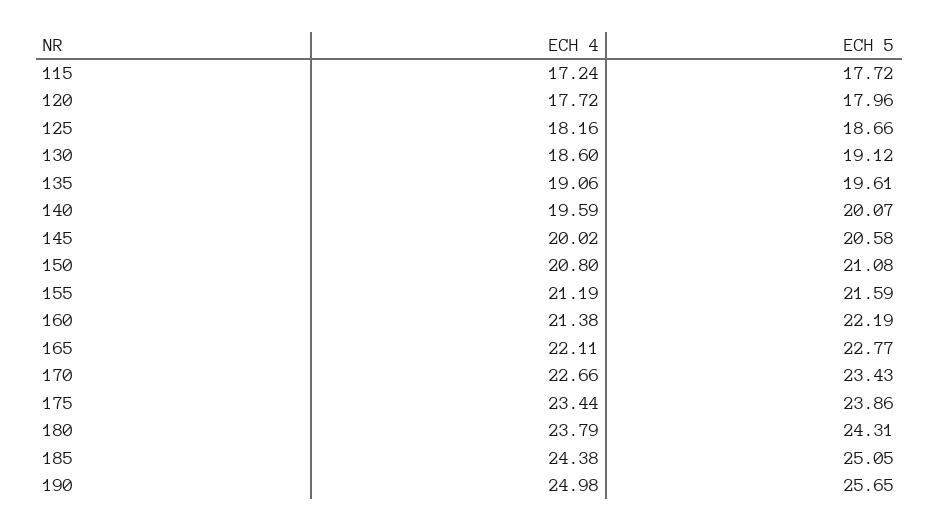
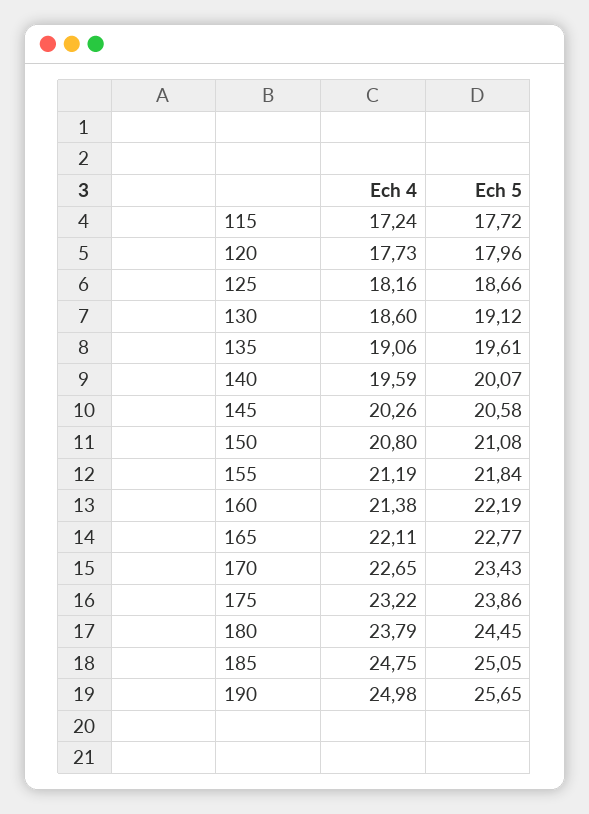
  {
    "ECH 4": {
      "115": 17.24,
-     "120": 17.72,
+     "120": 17.73,
      "125": 18.16,
      "130": 18.6,
      "135": 19.06,
      "140": 19.59,
-     "145": 20.02,
+     "145": 20.26,
      "150": 20.8,
      "155": 21.19,
      "160": 21.38,
      "165": 22.11,
-     "170": 22.66,
+     "170": 22.65,
-     "175": 23.44,
+     "175": 23.22,
      "180": 23.79,
-     "185": 24.38,
+     "185": 24.75,
      "190": 24.98
    },
    "ECH 5": {
      "115": 17.72,
      "120": 17.96,
      "125": 18.66,
      "130": 19.12,
      "135": 19.61,
      "140": 20.07,
      "145": 20.58,
      "150": 21.08,
-     "155": 21.59,
+     "155": 21.84,
      "160": 22.19,
      "165": 22.77,
      "170": 23.43,
      "175": 23.86,
-     "180": 24.31,
+     "180": 24.45,
      "185": 25.05,
      "190": 25.65
    }
  }

